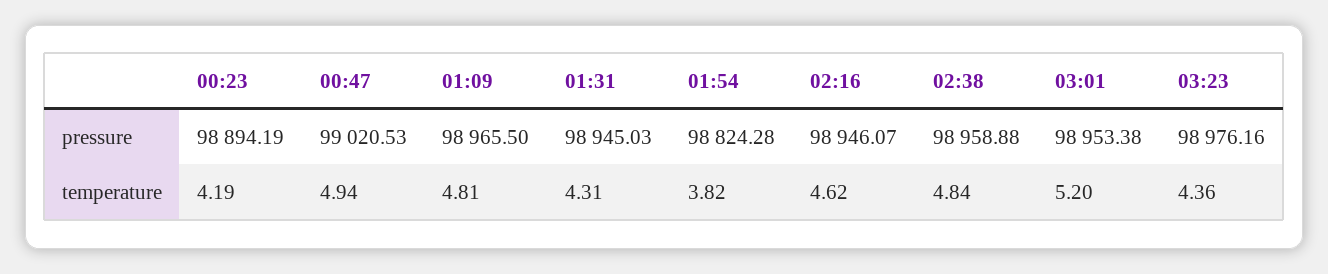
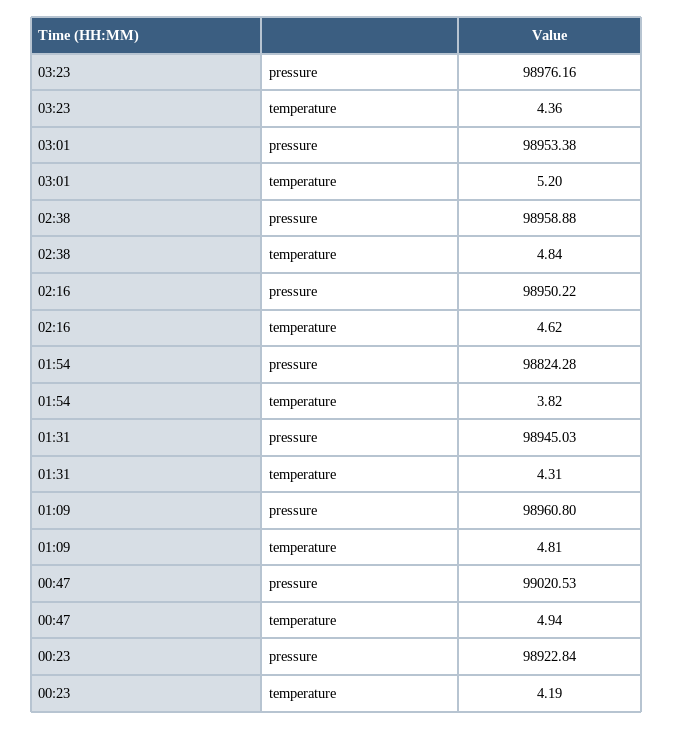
  {
    "00:23": {
-     "pressure": 98894.19,
+     "pressure": 98922.84,
      "temperature": 4.19
    },
    "00:47": {
      "pressure": 99020.53,
      "temperature": 4.94
    },
    "01:09": {
-     "pressure": 98965.5,
+     "pressure": 98960.8,
      "temperature": 4.81
    },
    "01:31": {
      "pressure": 98945.03,
      "temperature": 4.31
    },
    "01:54": {
      "pressure": 98824.28,
      "temperature": 3.82
    },
    "02:16": {
-     "pressure": 98946.07,
+     "pressure": 98950.22,
      "temperature": 4.62
    },
    "02:38": {
      "pressure": 98958.88,
      "temperature": 4.84
    },
    "03:01": {
      "pressure": 98953.38,
      "temperature": 5.2
    },
    "03:23": {
      "pressure": 98976.16,
      "temperature": 4.36
    }
  }

